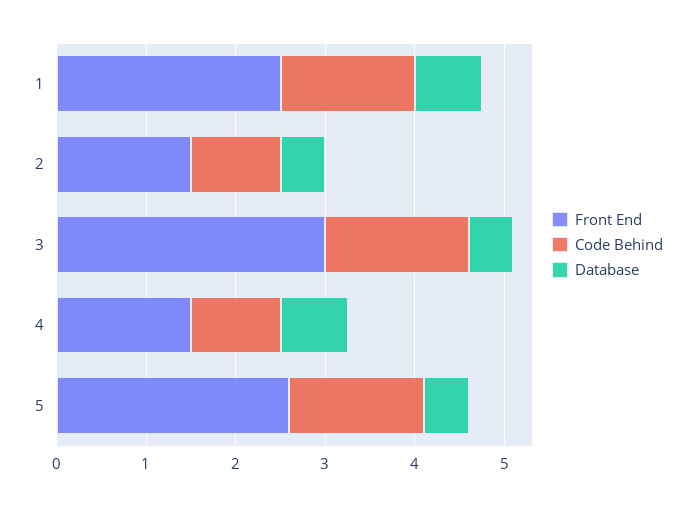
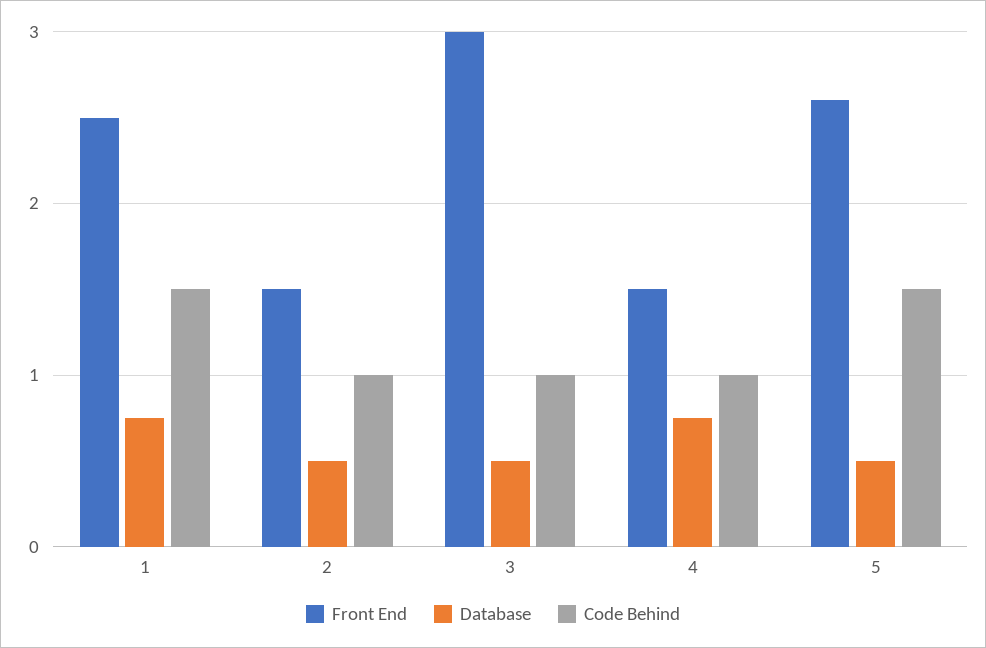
  {
    "Front End": {
      "1": 2.5,
      "2": 1.5,
      "3": 3,
      "4": 1.5,
      "5": 2.6
    },
    "Code Behind": {
      "1": 1.5,
      "2": 1,
-     "3": 1.6,
+     "3": 1,
      "4": 1,
      "5": 1.5
    },
    "Database": {
      "1": 0.8,
      "2": 0.5,
      "3": 0.5,
      "4": 0.8,
      "5": 0.5
    }
  }

